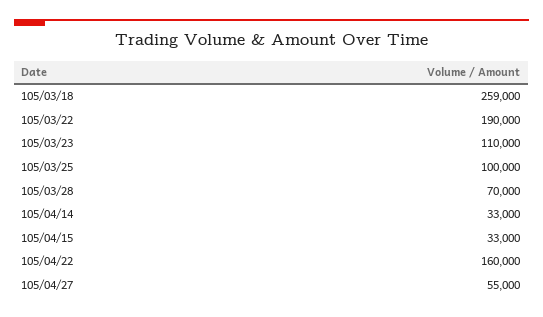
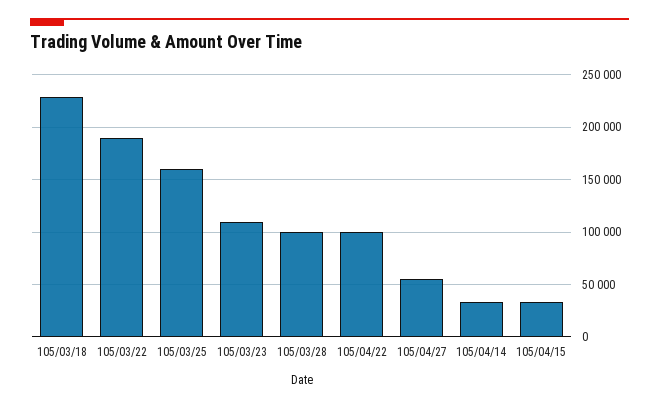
  {
-   "105/03/18": 259000,
+   "105/03/18": 230000,
    "105/03/22": 190000,
    "105/03/23": 110000,
-   "105/03/25": 100000,
+   "105/03/25": 160000,
-   "105/03/28": 70000,
+   "105/03/28": 100000,
    "105/04/14": 33000,
    "105/04/15": 33000,
-   "105/04/22": 160000,
+   "105/04/22": 100000,
    "105/04/27": 55000
  }

